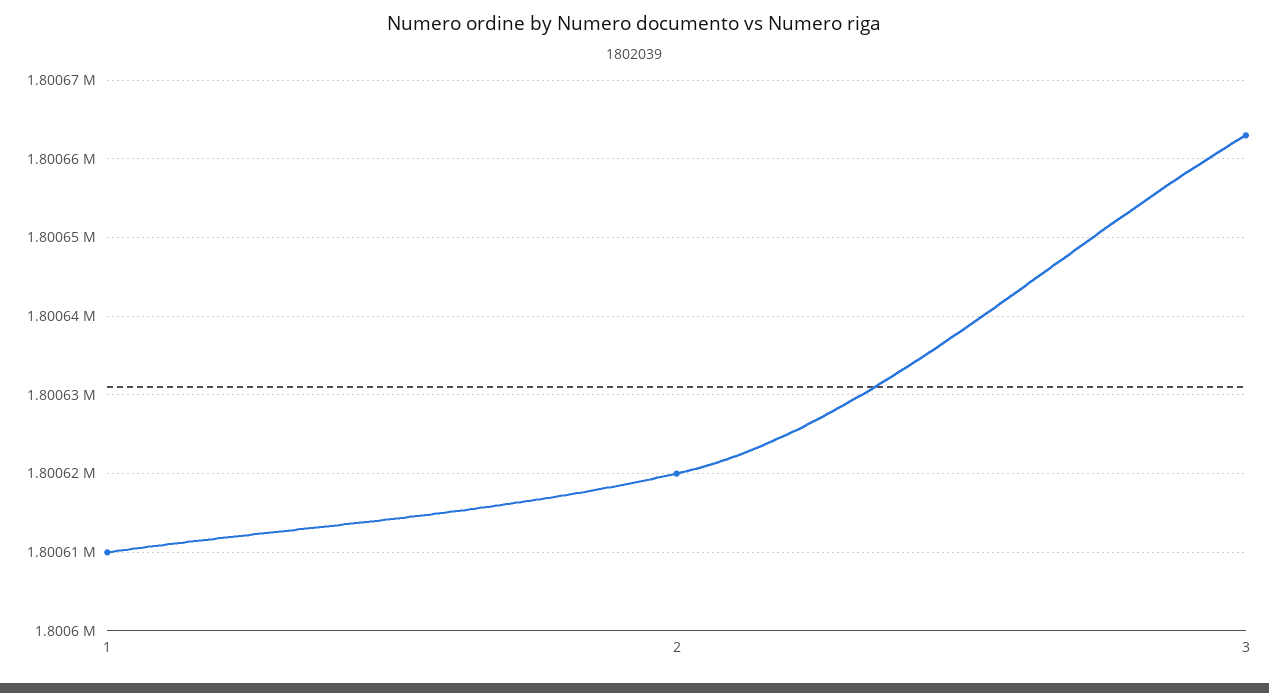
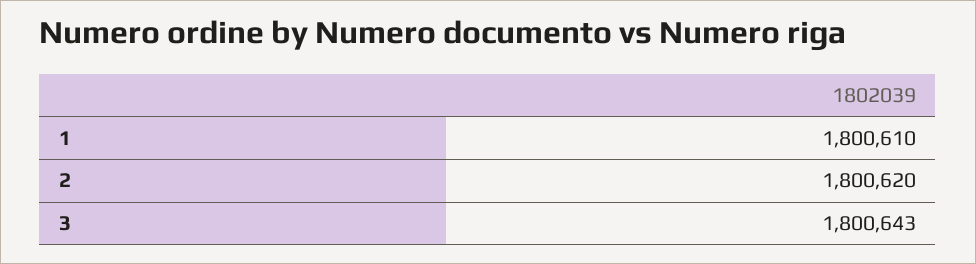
  {
    "1": 1800610,
    "2": 1800620,
-   "3": 1800663
+   "3": 1800643
  }

